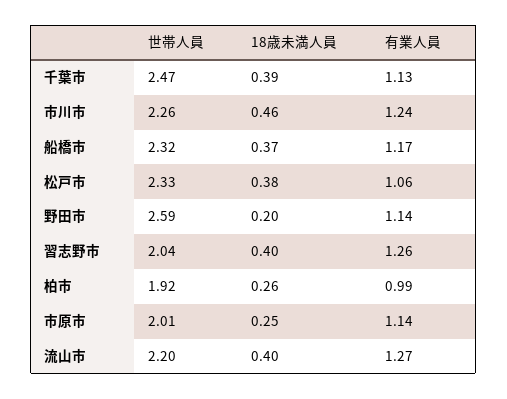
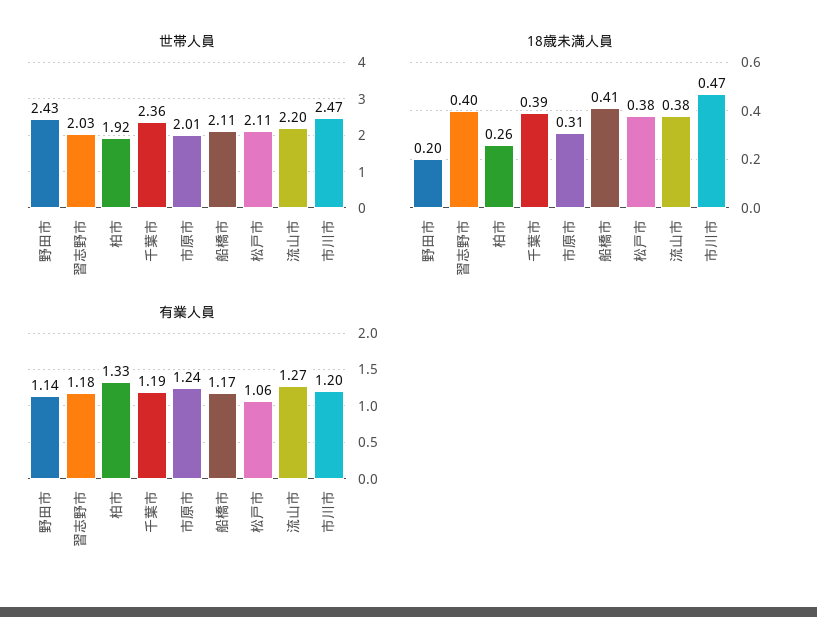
  {
    "世帯人員": {
-     "千葉市": 2.47,
+     "千葉市": 2.36,
-     "市川市": 2.26,
+     "市川市": 2.47,
-     "船橋市": 2.32,
+     "船橋市": 2.11,
-     "松戸市": 2.33,
+     "松戸市": 2.11,
-     "野田市": 2.59,
+     "野田市": 2.43,
-     "習志野市": 2.04,
+     "習志野市": 2.03,
      "柏市": 1.92,
      "市原市": 2.01,
      "流山市": 2.2
    },
    "18歳未満人員": {
      "千葉市": 0.39,
-     "市川市": 0.46,
+     "市川市": 0.47,
-     "船橋市": 0.37,
+     "船橋市": 0.41,
      "松戸市": 0.38,
      "野田市": 0.2,
      "習志野市": 0.4,
      "柏市": 0.26,
-     "市原市": 0.25,
+     "市原市": 0.31,
-     "流山市": 0.4
+     "流山市": 0.38
    },
    "有業人員": {
-     "千葉市": 1.13,
+     "千葉市": 1.19,
-     "市川市": 1.24,
+     "市川市": 1.2,
      "船橋市": 1.17,
      "松戸市": 1.06,
      "野田市": 1.14,
-     "習志野市": 1.26,
+     "習志野市": 1.18,
-     "柏市": 0.99,
+     "柏市": 1.33,
-     "市原市": 1.14,
+     "市原市": 1.24,
      "流山市": 1.27
    }
  }

